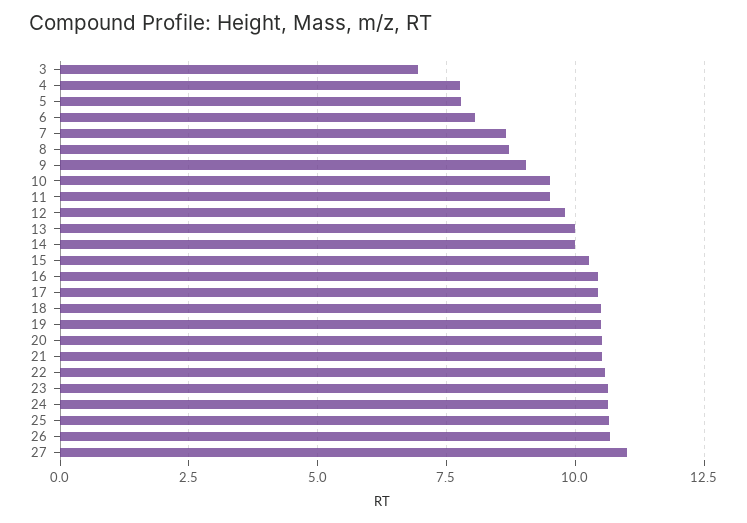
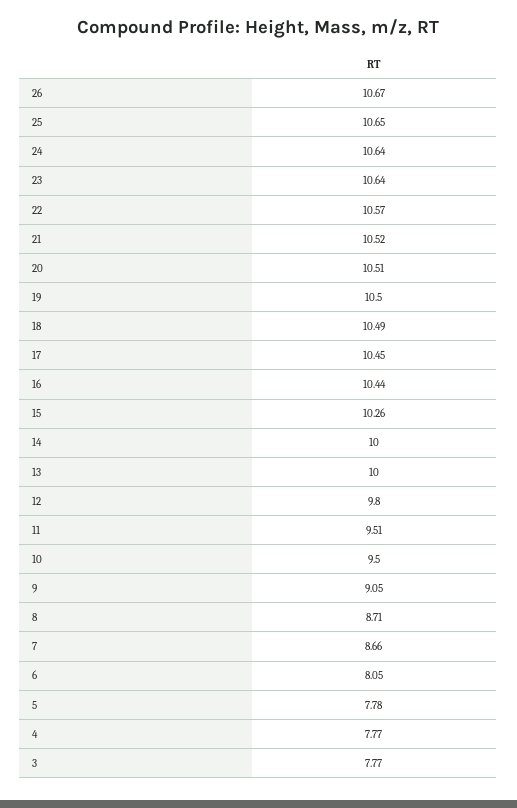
  {
-   "3": 7,
+   "3": 7.77,
    "4": 7.77,
    "5": 7.78,
    "6": 8.05,
    "7": 8.66,
    "8": 8.71,
    "9": 9.05,
    "10": 9.5,
    "11": 9.51,
    "12": 9.8,
    "13": 10,
    "14": 10,
    "15": 10.26,
    "16": 10.44,
    "17": 10.45,
    "18": 10.49,
    "19": 10.5,
    "20": 10.51,
    "21": 10.52,
    "22": 10.57,
    "23": 10.64,
    "24": 10.64,
    "25": 10.65,
-   "26": 10.67,
+   "26": 10.67
-   "27": 11
  }

